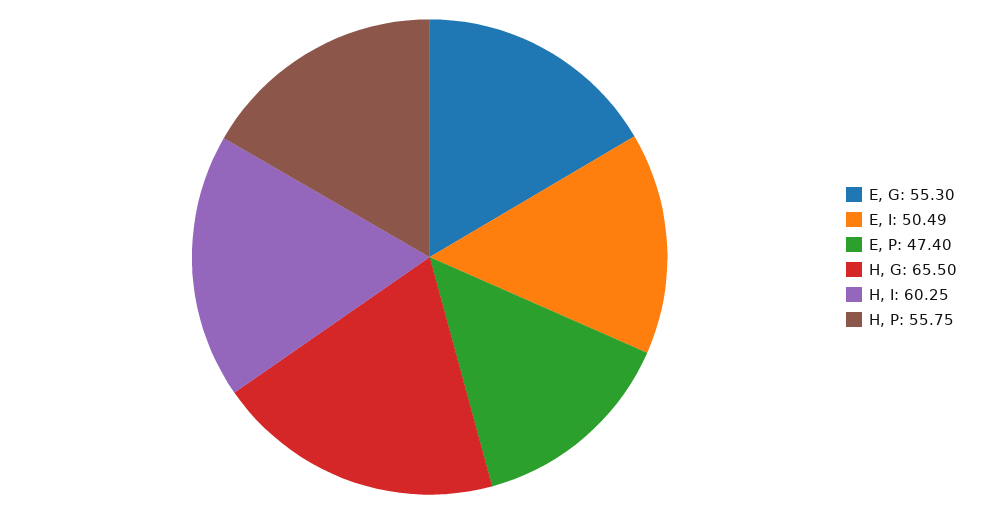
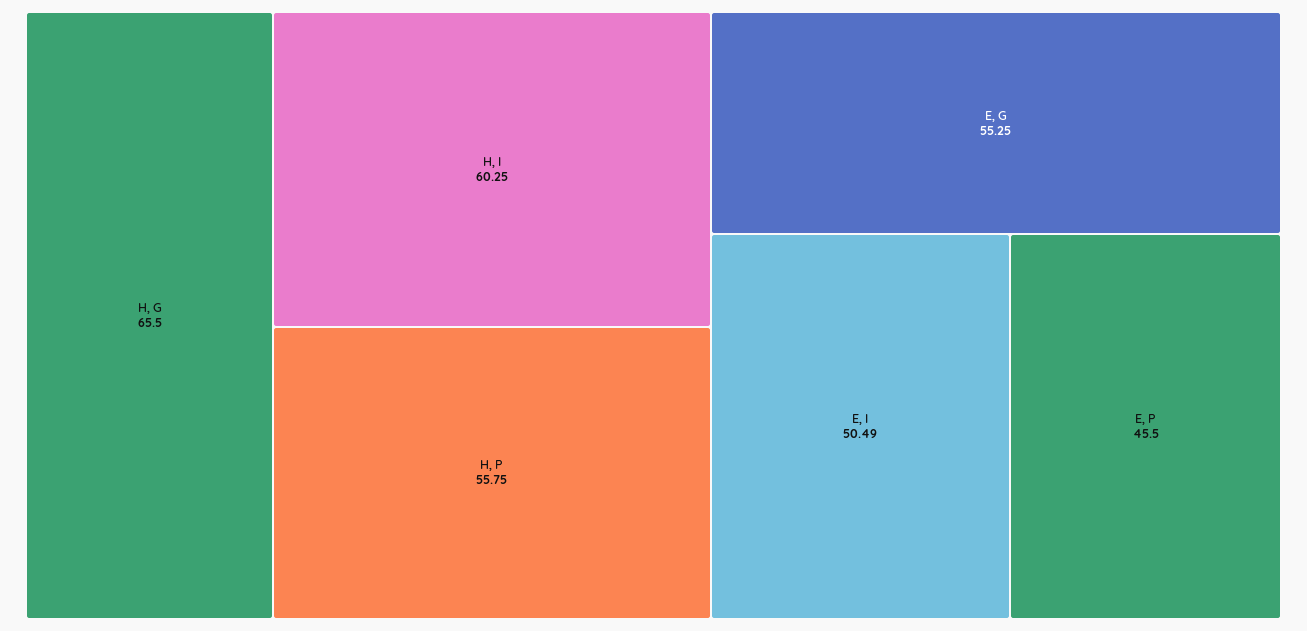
  {
-   "E, G": 55.3,
+   "E, G": 55.25,
    "E, I": 50.49,
-   "E, P": 47.4,
+   "E, P": 45.5,
    "H, G": 65.5,
    "H, I": 60.25,
    "H, P": 55.75
  }

